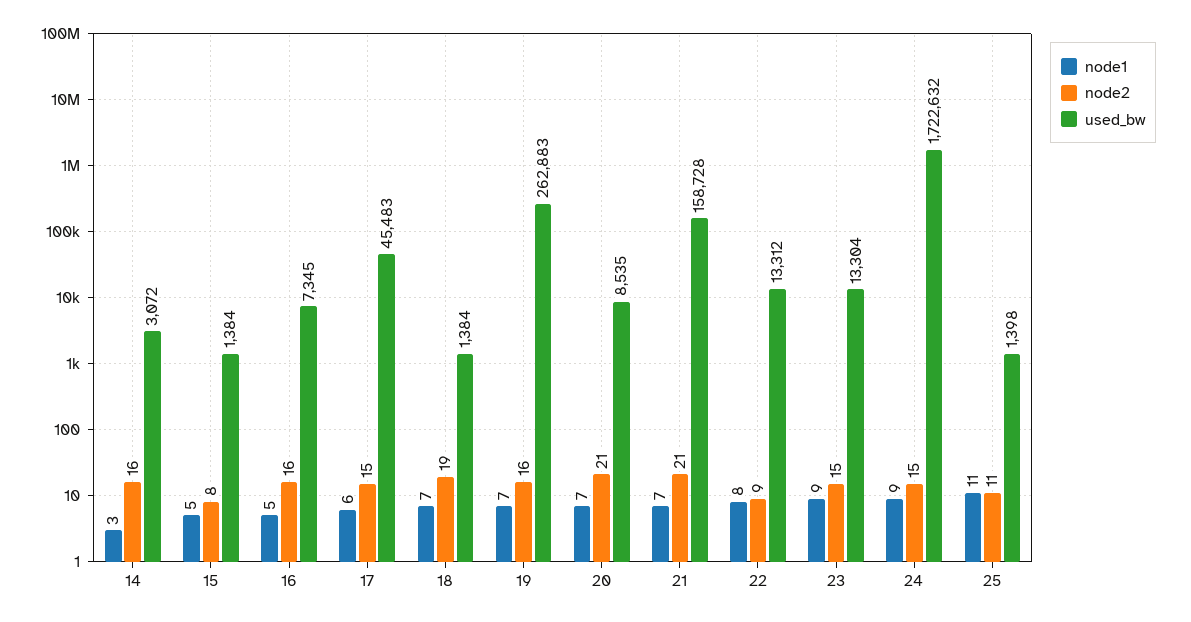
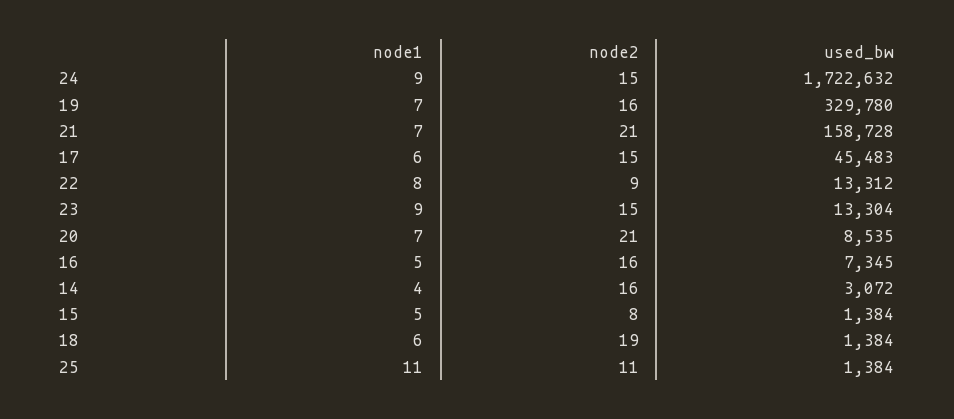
  {
    "node1": {
-     "14": 3,
+     "14": 4,
      "15": 5,
      "16": 5,
      "17": 6,
-     "18": 7,
+     "18": 6,
      "19": 7,
      "20": 7,
      "21": 7,
      "22": 8,
      "23": 9,
      "24": 9,
      "25": 11
    },
    "node2": {
      "14": 16,
      "15": 8,
      "16": 16,
      "17": 15,
      "18": 19,
      "19": 16,
      "20": 21,
      "21": 21,
      "22": 9,
      "23": 15,
      "24": 15,
      "25": 11
    },
    "used_bw": {
      "14": 3072,
      "15": 1384,
      "16": 7345,
      "17": 45483,
      "18": 1384,
-     "19": 262883,
+     "19": 329780,
      "20": 8535,
      "21": 158728,
      "22": 13312,
      "23": 13304,
      "24": 1722632,
-     "25": 1398
+     "25": 1384
    }
  }

